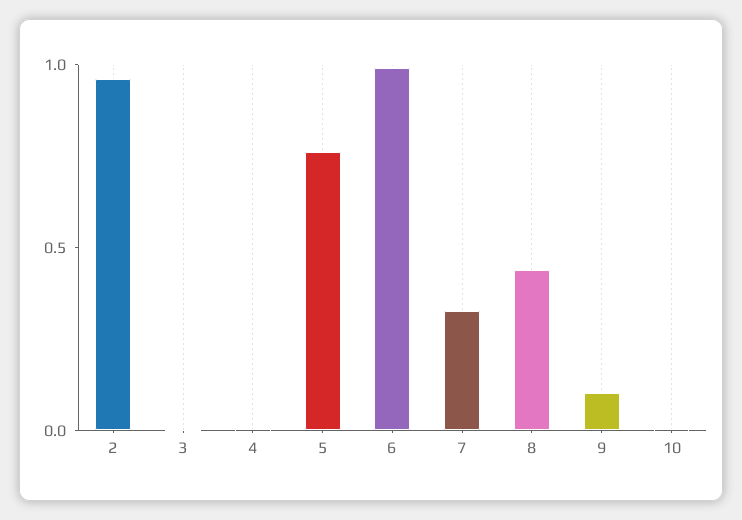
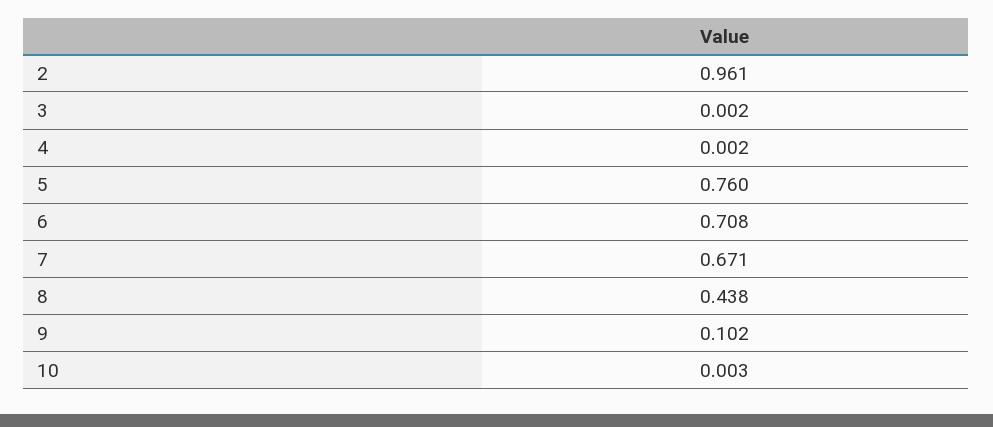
  {
    "2": 0.961,
    "3": 0.002,
    "4": 0.002,
    "5": 0.76,
-   "6": 1,
+   "6": 0.708,
-   "7": 0.3,
+   "7": 0.671,
    "8": 0.438,
    "9": 0.102,
    "10": 0.003
  }

